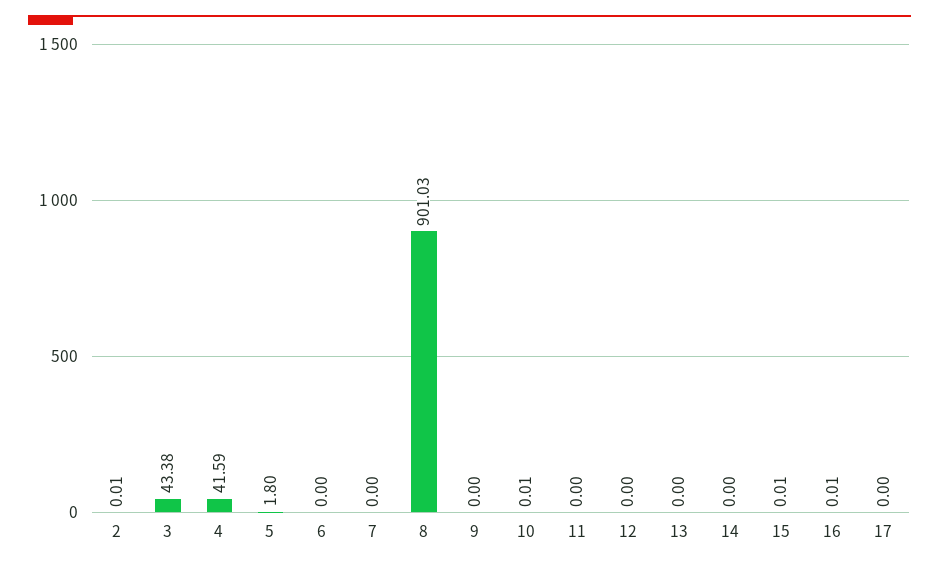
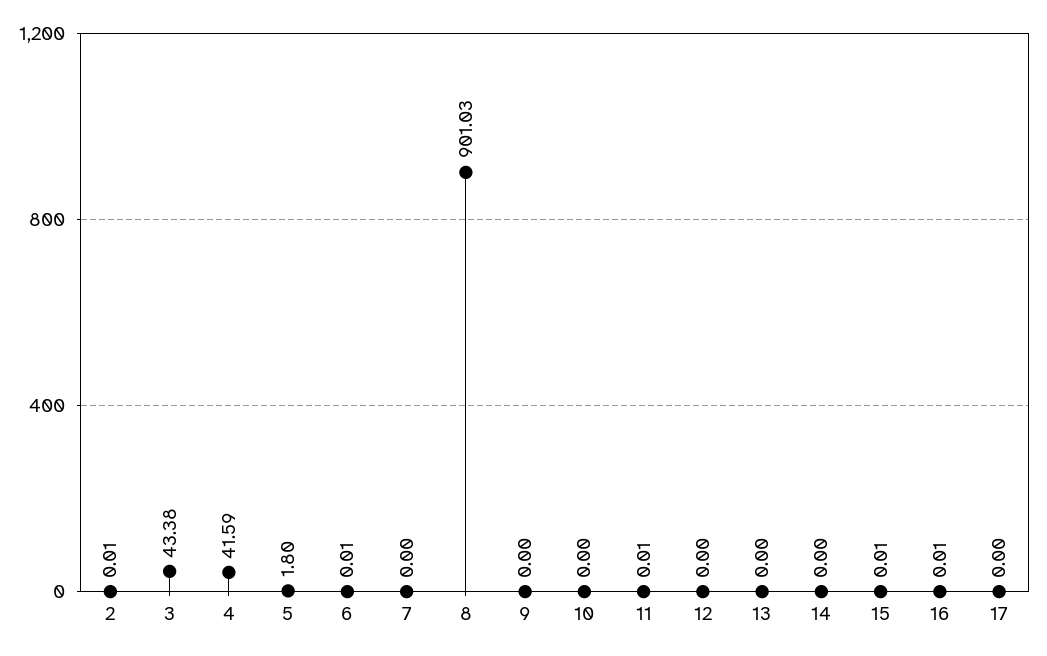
  {
    "2": 0.01,
    "3": 43.38,
    "4": 41.59,
    "5": 1.8,
-   "6": 0,
+   "6": 0.01,
    "7": 0,
    "8": 901.03,
    "9": 0,
-   "10": 0.01,
+   "10": 0,
-   "11": 0,
+   "11": 0.01,
    "12": 0,
    "13": 0,
    "14": 0,
    "15": 0.01,
    "16": 0.01,
    "17": 0
  }

